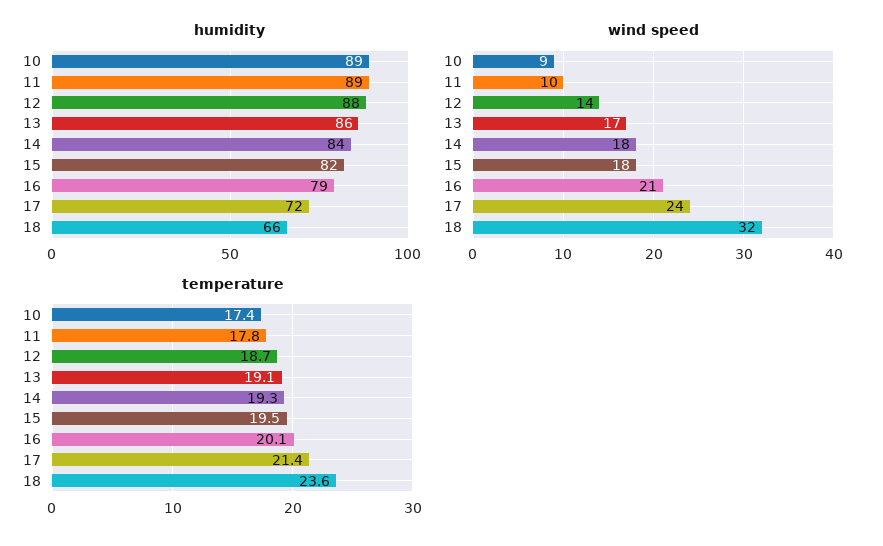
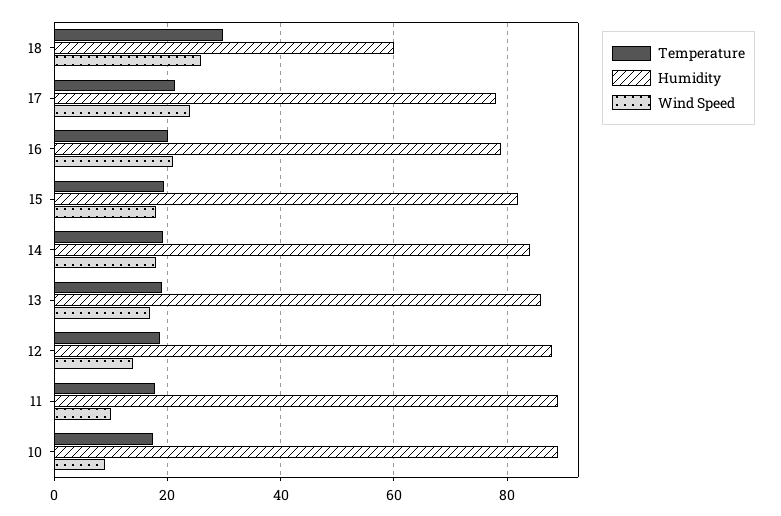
  {
    "humidity": {
      "10": 89,
      "11": 89,
      "12": 88,
      "13": 86,
      "14": 84,
      "15": 82,
      "16": 79,
-     "17": 72,
+     "17": 78,
-     "18": 66
+     "18": 60
    },
    "wind speed": {
      "10": 9,
      "11": 10,
      "12": 14,
      "13": 17,
      "14": 18,
      "15": 18,
      "16": 21,
      "17": 24,
-     "18": 32
+     "18": 26
    },
    "temperature": {
      "10": 17.4,
      "11": 17.8,
      "12": 18.7,
      "13": 19.1,
      "14": 19.3,
      "15": 19.5,
      "16": 20.1,
      "17": 21.4,
-     "18": 23.6
+     "18": 30
    }
  }

